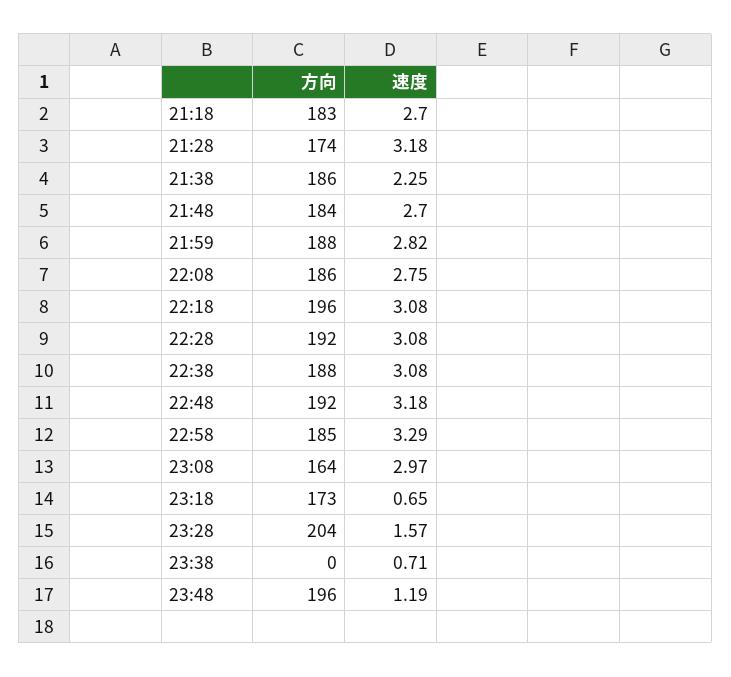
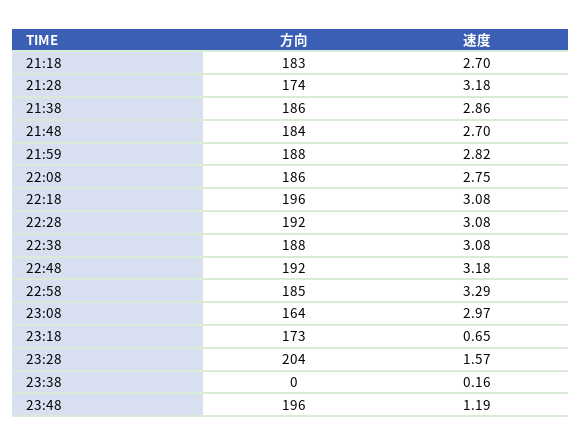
  {
    "方向": {
      "21:18": 183,
      "21:28": 174,
      "21:38": 186,
      "21:48": 184,
      "21:59": 188,
      "22:08": 186,
      "22:18": 196,
      "22:28": 192,
      "22:38": 188,
      "22:48": 192,
      "22:58": 185,
      "23:08": 164,
      "23:18": 173,
      "23:28": 204,
      "23:38": 0,
      "23:48": 196
    },
    "速度": {
      "21:18": 2.7,
      "21:28": 3.18,
-     "21:38": 2.25,
+     "21:38": 2.86,
      "21:48": 2.7,
      "21:59": 2.82,
      "22:08": 2.75,
      "22:18": 3.08,
      "22:28": 3.08,
      "22:38": 3.08,
      "22:48": 3.18,
      "22:58": 3.29,
      "23:08": 2.97,
      "23:18": 0.65,
      "23:28": 1.57,
-     "23:38": 0.71,
+     "23:38": 0.16,
      "23:48": 1.19
    }
  }

